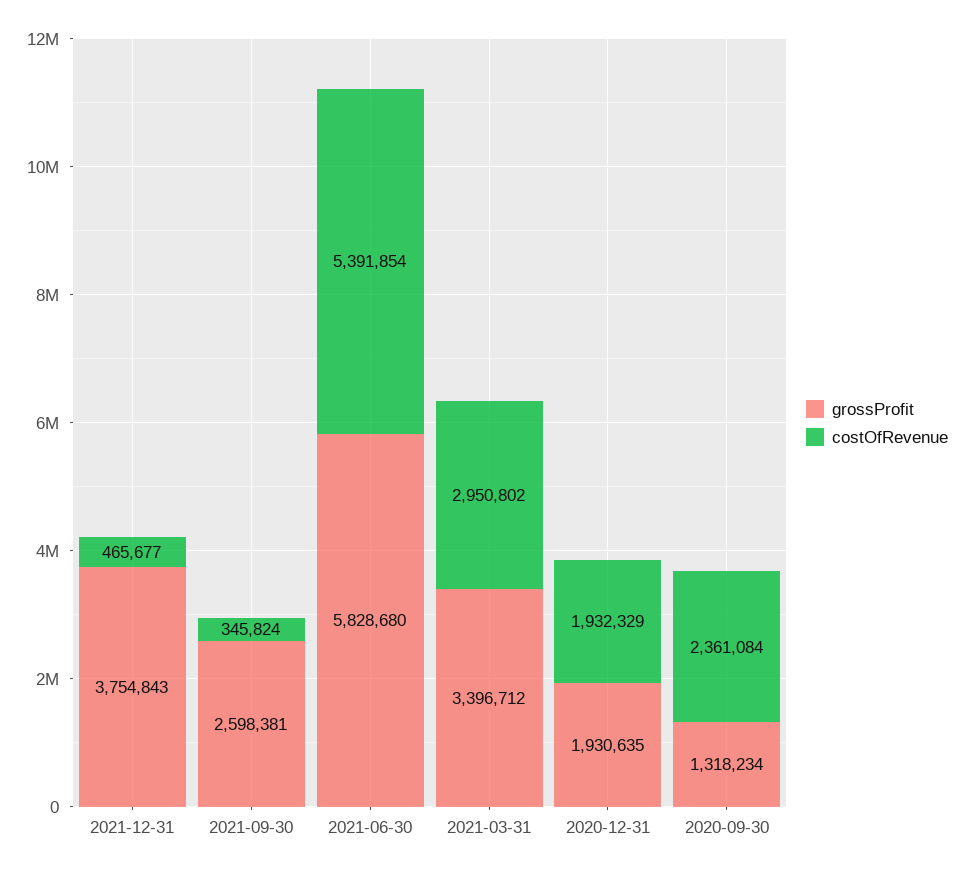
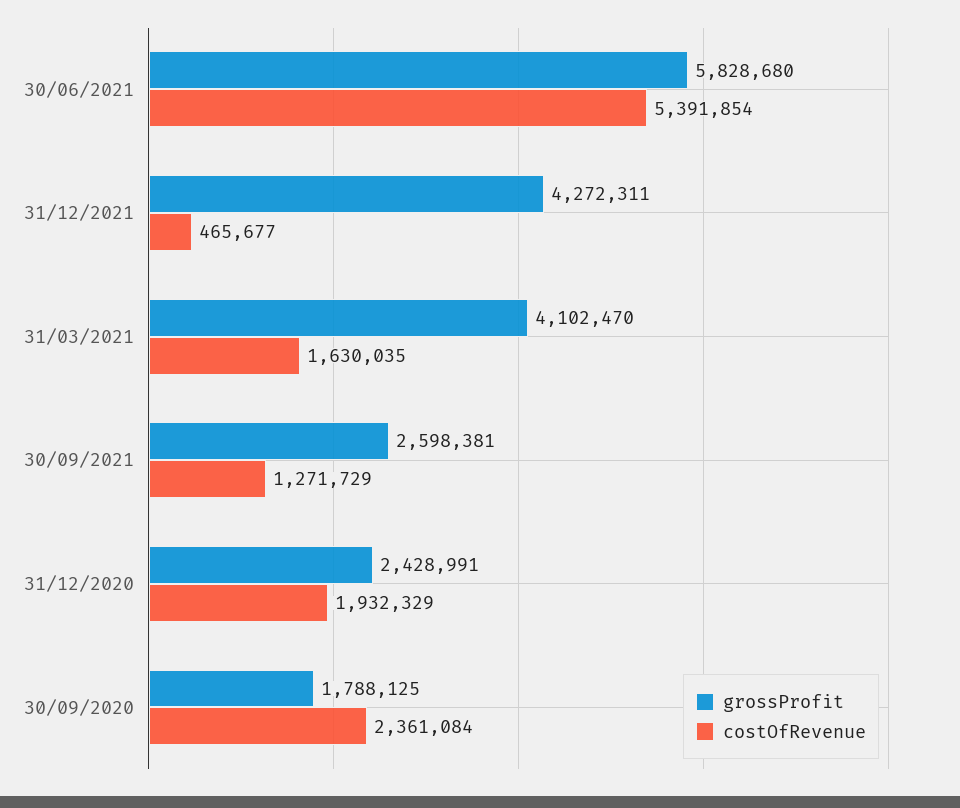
  {
    "grossProfit": {
-     "2021-12-31": 3754843,
+     "2021-12-31": 4272311,
      "2021-09-30": 2598381,
      "2021-06-30": 5828680,
-     "2021-03-31": 3396712,
+     "2021-03-31": 4102470,
-     "2020-12-31": 1930635,
+     "2020-12-31": 2428991,
-     "2020-09-30": 1318234
+     "2020-09-30": 1788125
    },
    "costOfRevenue": {
      "2021-12-31": 465677,
-     "2021-09-30": 345824,
+     "2021-09-30": 1271729,
      "2021-06-30": 5391854,
-     "2021-03-31": 2950802,
+     "2021-03-31": 1630035,
      "2020-12-31": 1932329,
      "2020-09-30": 2361084
    }
  }

